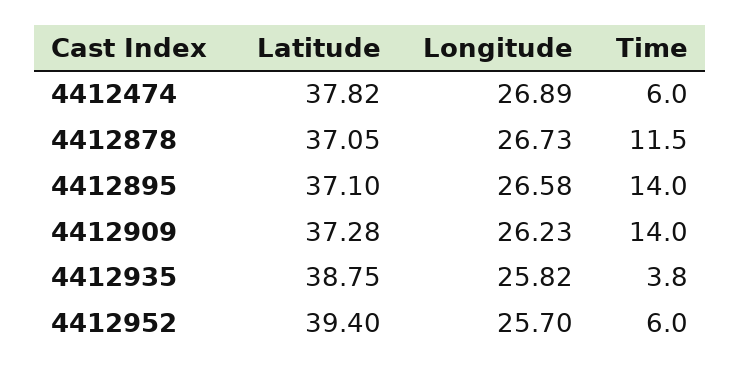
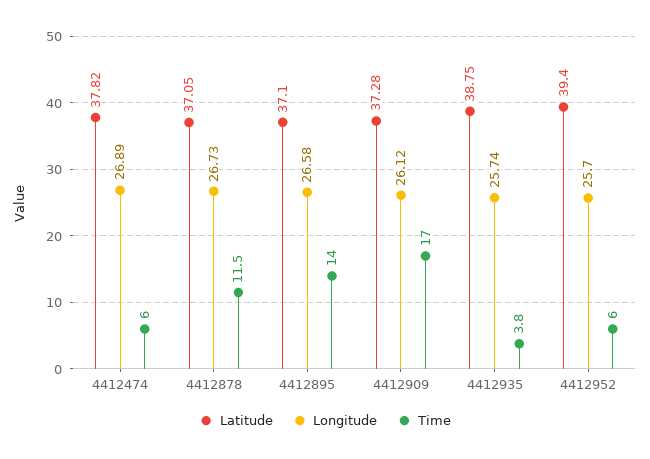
  {
    "Latitude": {
      "4412474": 37.82,
      "4412878": 37.05,
      "4412895": 37.1,
      "4412909": 37.28,
      "4412935": 38.75,
      "4412952": 39.4
    },
    "Longitude": {
      "4412474": 26.89,
      "4412878": 26.73,
      "4412895": 26.58,
-     "4412909": 26.23,
+     "4412909": 26.12,
-     "4412935": 25.82,
+     "4412935": 25.74,
      "4412952": 25.7
    },
    "Time": {
      "4412474": 6,
      "4412878": 11.5,
      "4412895": 14,
-     "4412909": 14,
+     "4412909": 17,
      "4412935": 3.8,
      "4412952": 6
    }
  }

